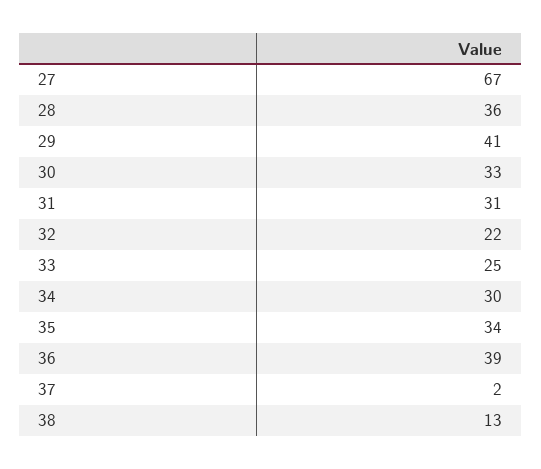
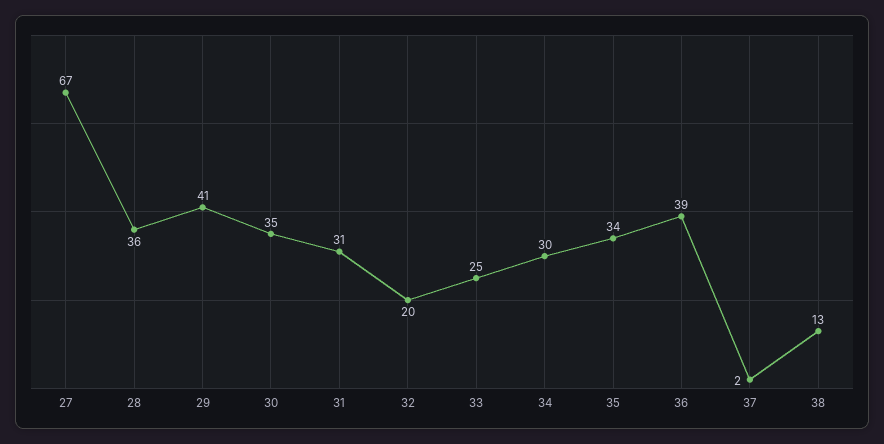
  {
    "27": 67,
    "28": 36,
    "29": 41,
-   "30": 33,
+   "30": 35,
    "31": 31,
-   "32": 22,
+   "32": 20,
    "33": 25,
    "34": 30,
    "35": 34,
    "36": 39,
    "37": 2,
    "38": 13
  }

